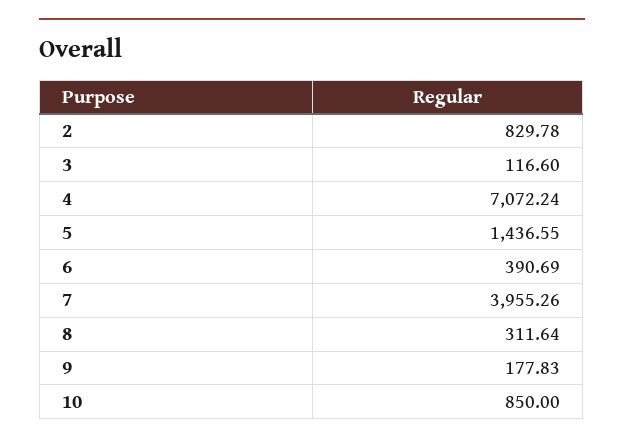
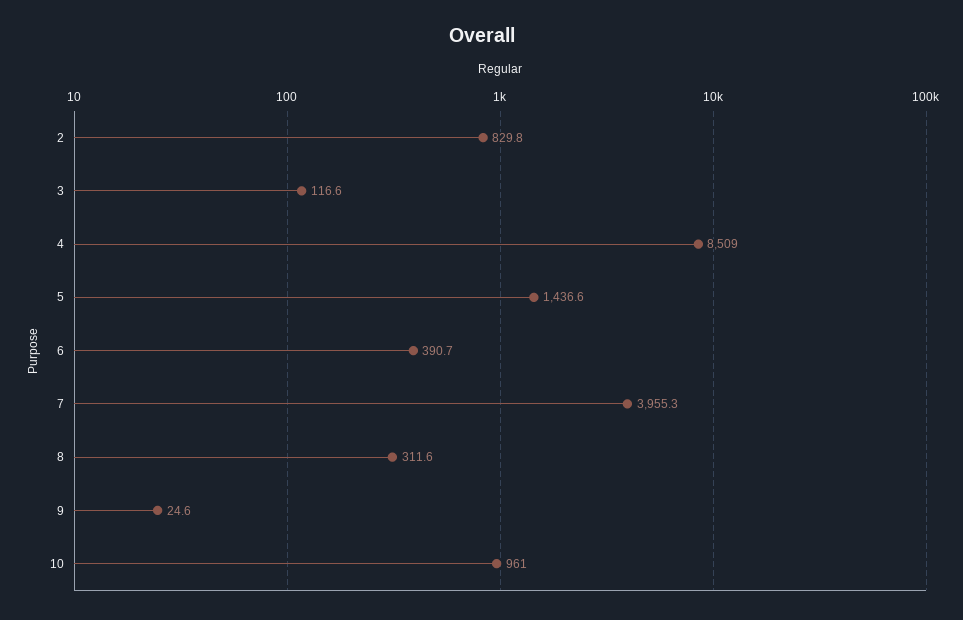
  {
    "2": 829.78,
    "3": 116.6,
-   "4": 7072.24,
+   "4": 8509,
    "5": 1436.55,
    "6": 390.69,
    "7": 3955.26,
    "8": 311.64,
-   "9": 177.83,
+   "9": 24.6,
-   "10": 850
+   "10": 961
  }

